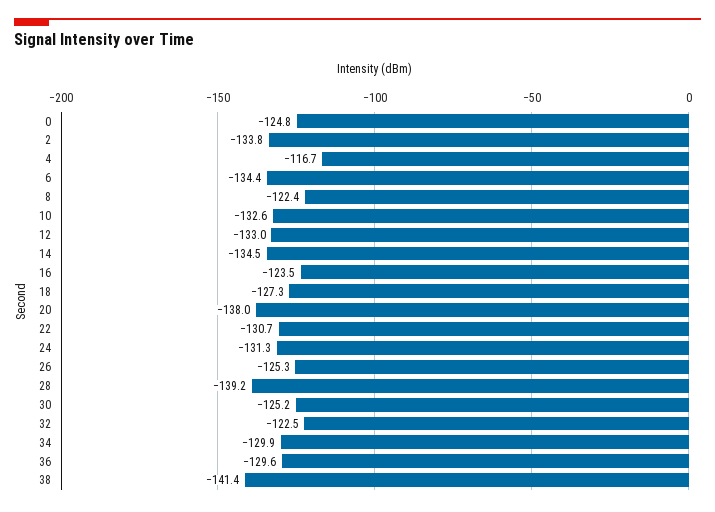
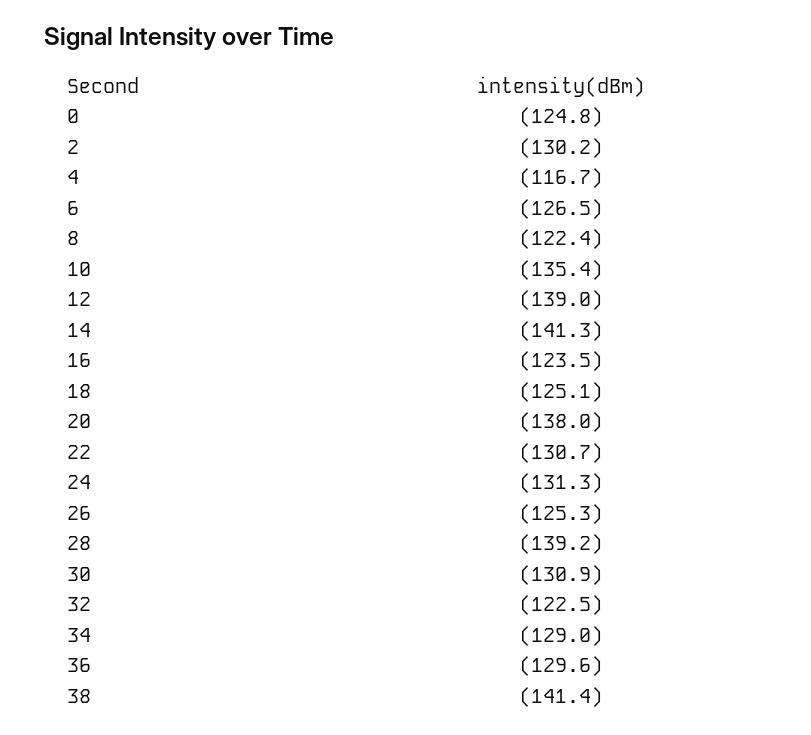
  {
    "0": -124.8,
-   "2": -133.8,
+   "2": -130.2,
    "4": -116.7,
-   "6": -134.4,
+   "6": -126.5,
    "8": -122.4,
-   "10": -132.6,
+   "10": -135.4,
-   "12": -133,
+   "12": -139,
-   "14": -134.5,
+   "14": -141.3,
    "16": -123.5,
-   "18": -127.3,
+   "18": -125.1,
    "20": -138,
    "22": -130.7,
    "24": -131.3,
    "26": -125.3,
    "28": -139.2,
-   "30": -125.2,
+   "30": -130.9,
    "32": -122.5,
-   "34": -129.9,
+   "34": -129,
    "36": -129.6,
    "38": -141.4
  }

